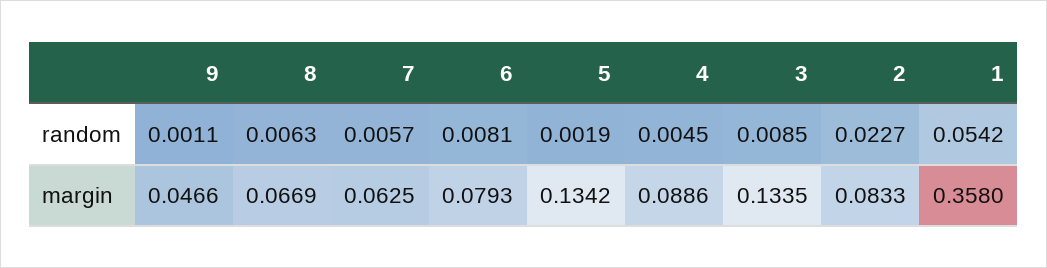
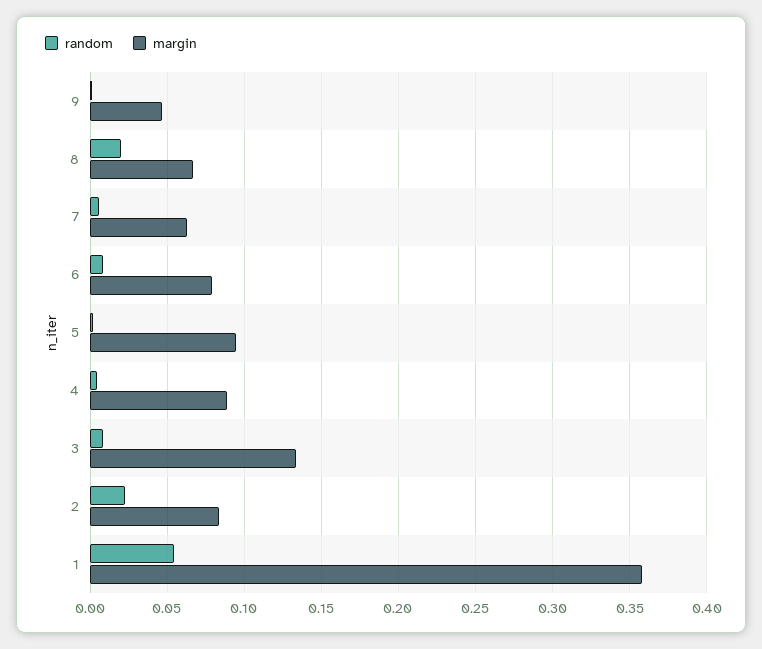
  {
    "random": {
      "9": 0.0011,
-     "8": 0.0063,
+     "8": 0.02,
      "7": 0.0057,
      "6": 0.0081,
      "5": 0.0019,
      "4": 0.0045,
      "3": 0.0085,
      "2": 0.0227,
      "1": 0.0542
    },
    "margin": {
      "9": 0.0466,
      "8": 0.0669,
      "7": 0.0625,
      "6": 0.0793,
-     "5": 0.1342,
+     "5": 0.095,
      "4": 0.0886,
      "3": 0.1335,
      "2": 0.0833,
      "1": 0.358
    }
  }

